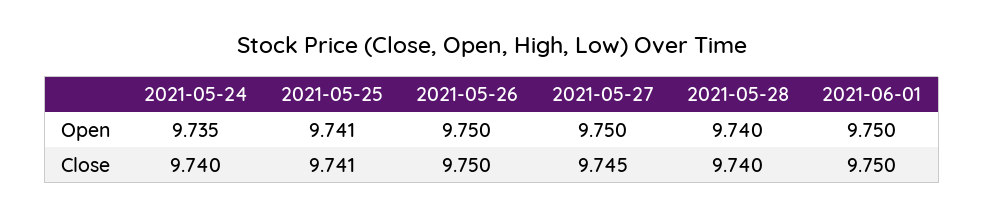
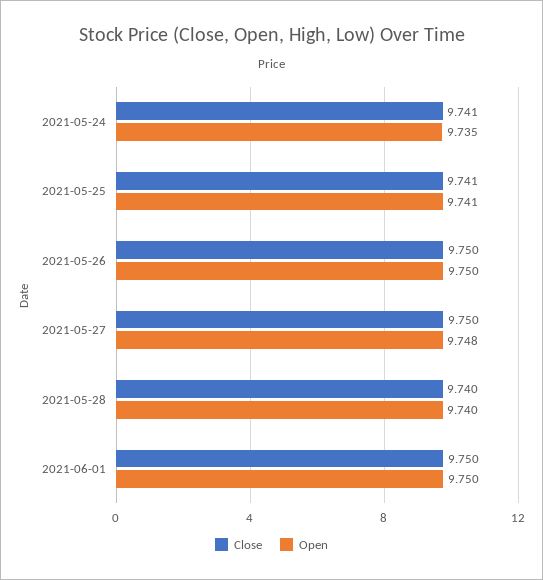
  {
    "Open": {
      "2021-05-24": 9.735,
      "2021-05-25": 9.741,
      "2021-05-26": 9.75,
-     "2021-05-27": 9.75,
+     "2021-05-27": 9.748,
      "2021-05-28": 9.74,
      "2021-06-01": 9.75
    },
    "Close": {
-     "2021-05-24": 9.74,
+     "2021-05-24": 9.741,
      "2021-05-25": 9.741,
      "2021-05-26": 9.75,
-     "2021-05-27": 9.745,
+     "2021-05-27": 9.75,
      "2021-05-28": 9.74,
      "2021-06-01": 9.75
    }
  }

